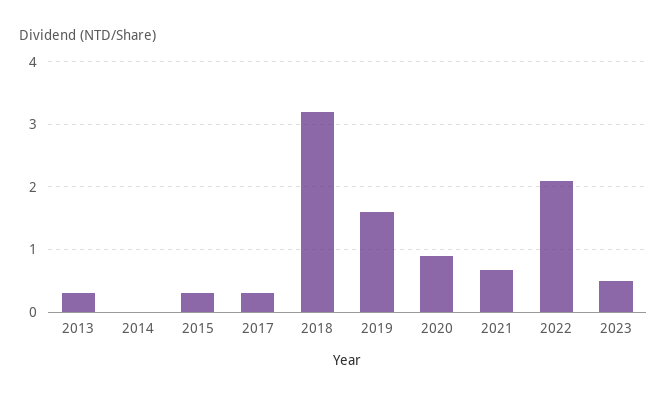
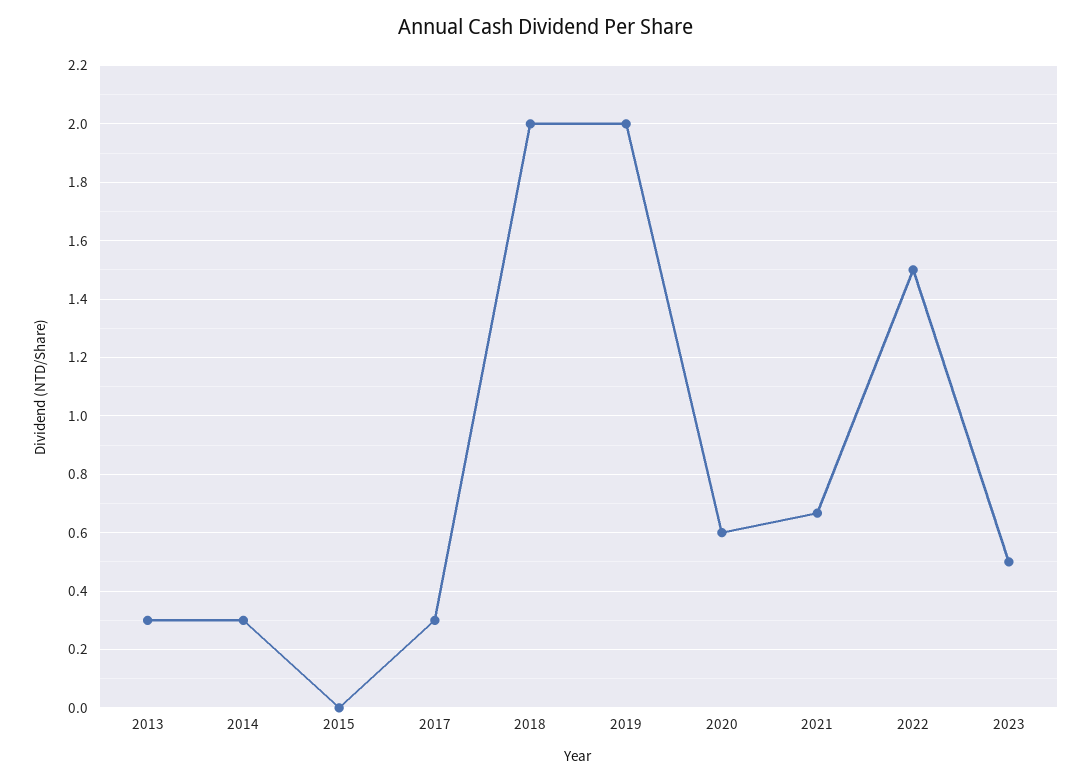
  {
    "2013": 0.3,
-   "2014": 0,
+   "2014": 0.3,
-   "2015": 0.3,
+   "2015": 0,
    "2017": 0.3,
-   "2018": 3.2,
+   "2018": 2,
-   "2019": 1.6,
+   "2019": 2,
-   "2020": 0.9,
+   "2020": 0.6,
    "2021": 0.675,
-   "2022": 2.1,
+   "2022": 1.5,
    "2023": 0.5
  }

